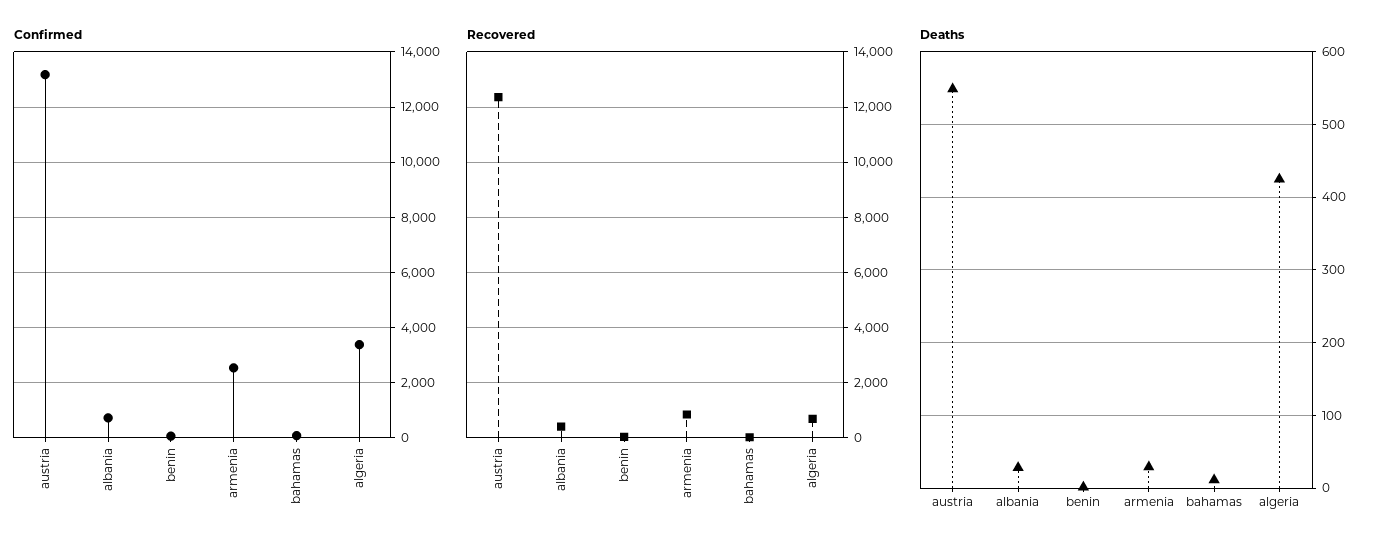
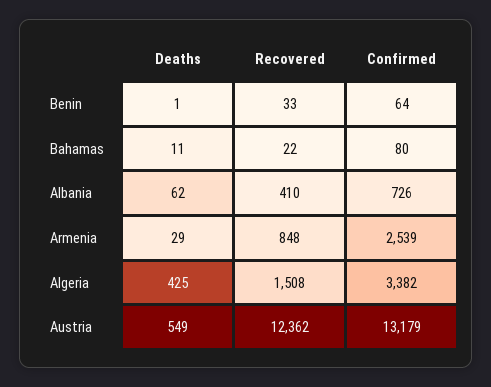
  {
    "Confirmed": {
      "austria": 13179,
      "albania": 726,
      "benin": 64,
      "armenia": 2539,
      "bahamas": 80,
      "algeria": 3382
    },
    "Recovered": {
      "austria": 12362,
      "albania": 410,
      "benin": 33,
      "armenia": 848,
      "bahamas": 22,
-     "algeria": 750
+     "algeria": 1508
    },
    "Deaths": {
      "austria": 549,
-     "albania": 30,
+     "albania": 62,
      "benin": 1,
      "armenia": 29,
      "bahamas": 11,
      "algeria": 425
    }
  }

